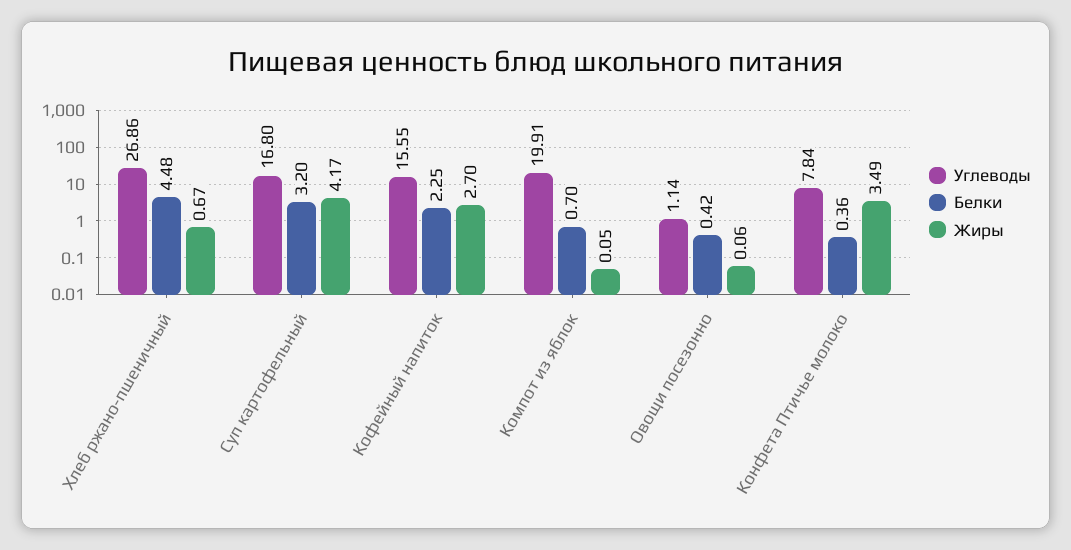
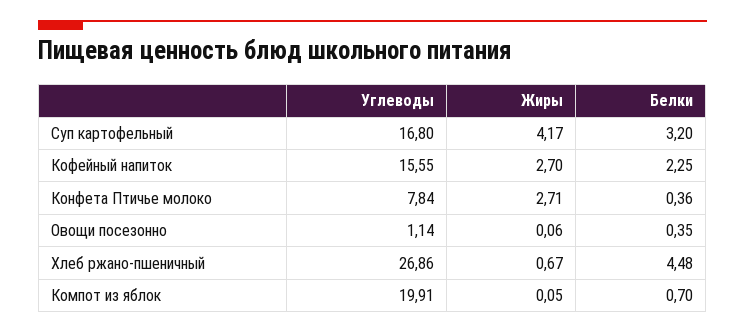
  {
    "Углеводы": {
      "Хлеб ржано-пшеничный": 26.86,
      "Суп картофельный": 16.8,
      "Кофейный напиток": 15.55,
      "Компот из яблок": 19.91,
      "Овощи посезонно": 1.14,
      "Конфета Птичье молоко": 7.84
    },
    "Белки": {
      "Хлеб ржано-пшеничный": 4.48,
      "Суп картофельный": 3.2,
      "Кофейный напиток": 2.25,
      "Компот из яблок": 0.7,
-     "Овощи посезонно": 0.42,
+     "Овощи посезонно": 0.35,
      "Конфета Птичье молоко": 0.36
    },
    "Жиры": {
      "Хлеб ржано-пшеничный": 0.67,
      "Суп картофельный": 4.17,
      "Кофейный напиток": 2.7,
      "Компот из яблок": 0.05,
      "Овощи посезонно": 0.06,
-     "Конфета Птичье молоко": 3.49
+     "Конфета Птичье молоко": 2.71
    }
  }

